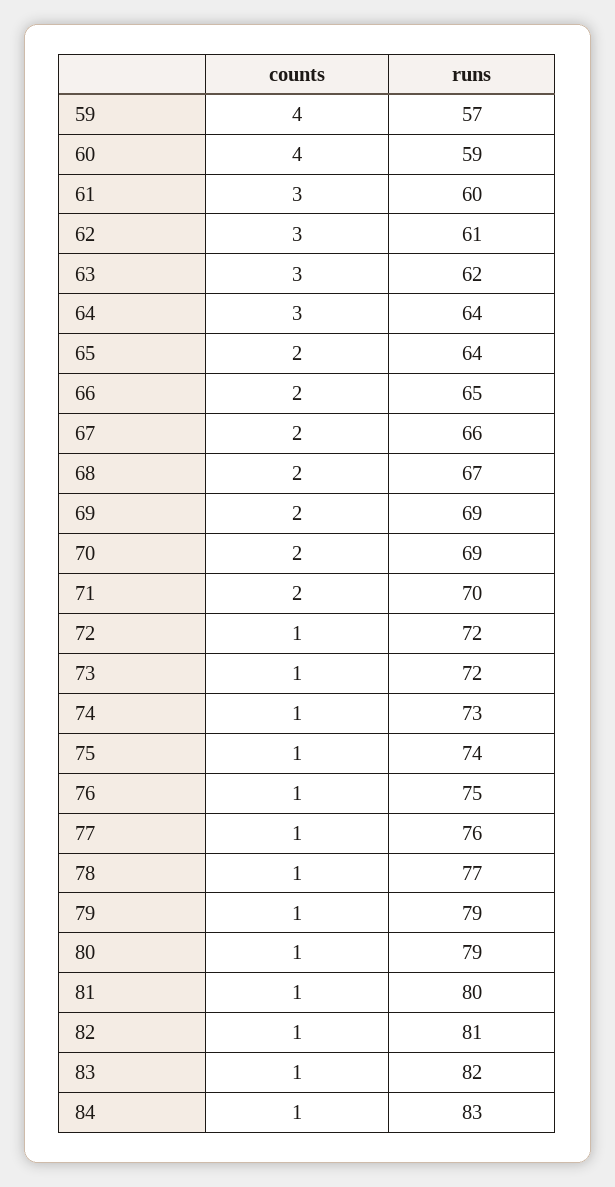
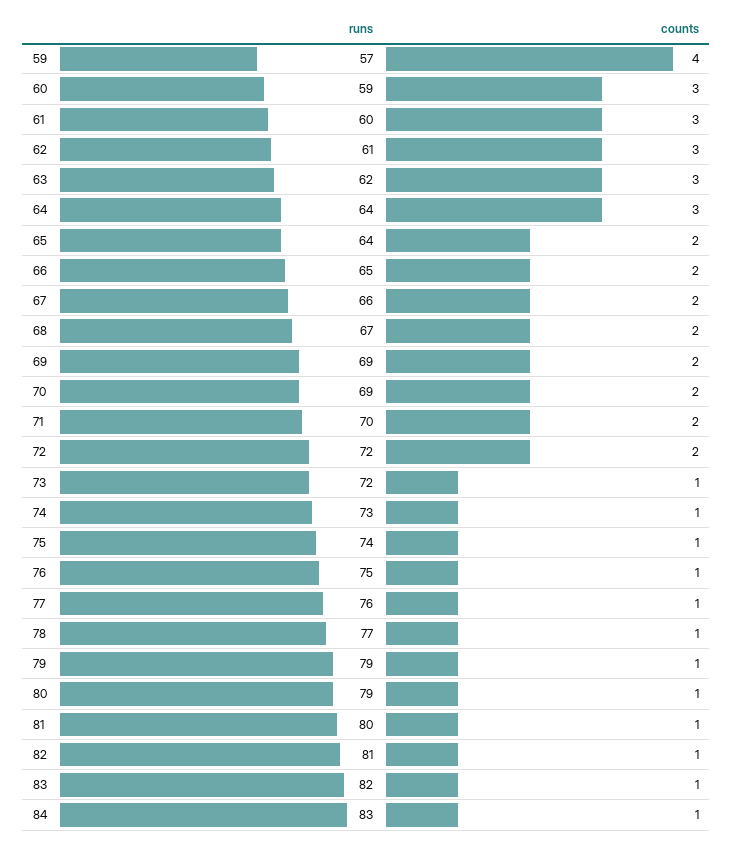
  {
    "counts": {
      "59": 4,
-     "60": 4,
+     "60": 3,
      "61": 3,
      "62": 3,
      "63": 3,
      "64": 3,
      "65": 2,
      "66": 2,
      "67": 2,
      "68": 2,
      "69": 2,
      "70": 2,
      "71": 2,
-     "72": 1,
+     "72": 2,
      "73": 1,
      "74": 1,
      "75": 1,
      "76": 1,
      "77": 1,
      "78": 1,
      "79": 1,
      "80": 1,
      "81": 1,
      "82": 1,
      "83": 1,
      "84": 1
    },
    "runs": {
      "59": 57,
      "60": 59,
      "61": 60,
      "62": 61,
      "63": 62,
      "64": 64,
      "65": 64,
      "66": 65,
      "67": 66,
      "68": 67,
      "69": 69,
      "70": 69,
      "71": 70,
      "72": 72,
      "73": 72,
      "74": 73,
      "75": 74,
      "76": 75,
      "77": 76,
      "78": 77,
      "79": 79,
      "80": 79,
      "81": 80,
      "82": 81,
      "83": 82,
      "84": 83
    }
  }

